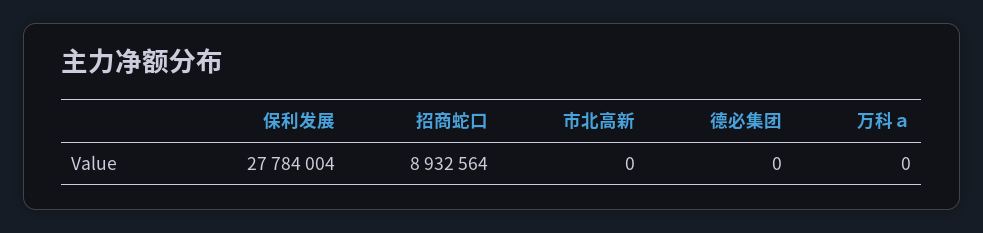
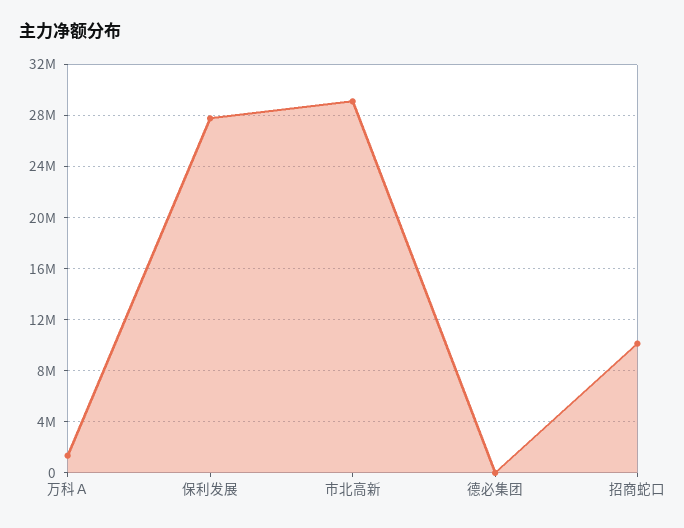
  {
    "保利发展": 27784004,
-   "招商蛇口": 8932564,
+   "招商蛇口": 10000000,
-   "市北高新": 0,
+   "市北高新": 29000000,
    "德必集团": 0,
-   "万科ａ": 0
+   "万科ａ": 1500000
  }

